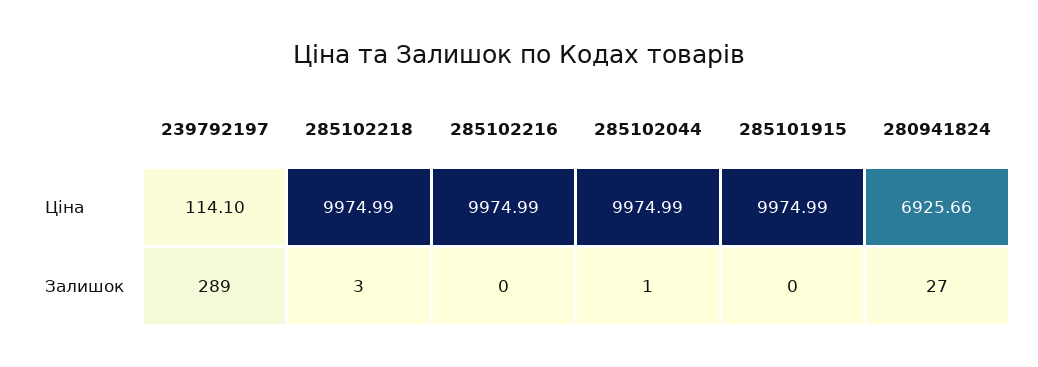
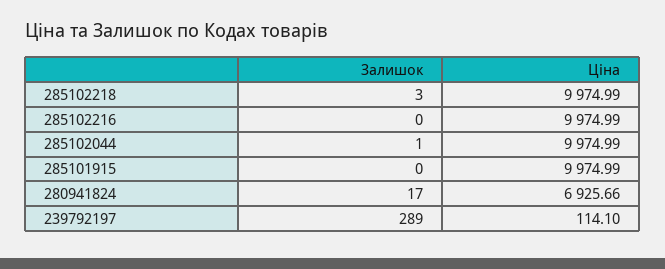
  {
    "239792197": {
      "Ціна": 114.1,
      "Залишок": 289
    },
    "285102218": {
      "Ціна": 9974.99,
      "Залишок": 3
    },
    "285102216": {
      "Ціна": 9974.99,
      "Залишок": 0
    },
    "285102044": {
      "Ціна": 9974.99,
      "Залишок": 1
    },
    "285101915": {
      "Ціна": 9974.99,
      "Залишок": 0
    },
    "280941824": {
      "Ціна": 6925.66,
-     "Залишок": 27
+     "Залишок": 17
    }
  }

